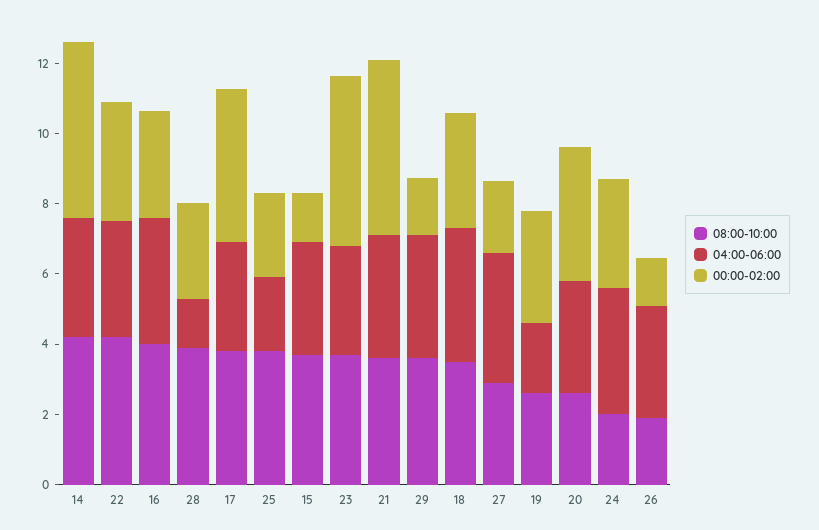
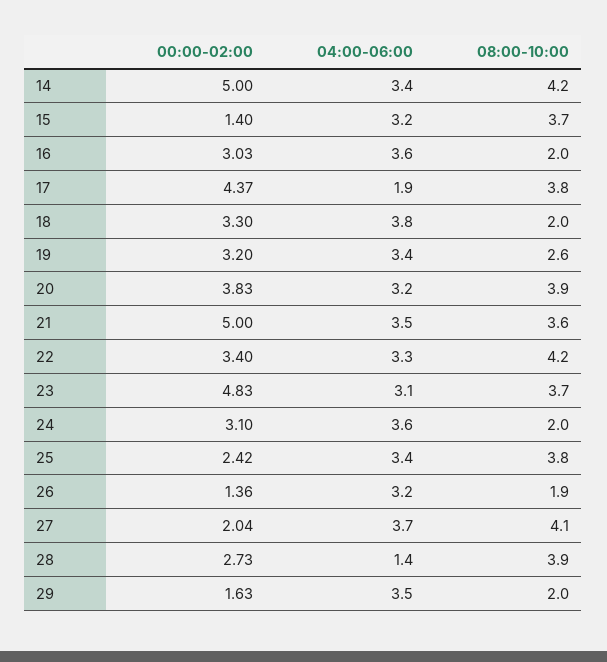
  {
    "08:00-10:00": {
      "14": 4.2,
      "22": 4.2,
-     "16": 4,
+     "16": 2,
      "28": 3.9,
      "17": 3.8,
      "25": 3.8,
      "15": 3.7,
      "23": 3.7,
      "21": 3.6,
-     "29": 3.5,
+     "29": 2,
-     "18": 3.5,
+     "18": 2,
-     "27": 3,
+     "27": 4.1,
      "19": 2.6,
-     "20": 2.5,
+     "20": 3.9,
      "24": 2,
      "26": 1.9
    },
    "04:00-06:00": {
      "14": 3.4,
      "22": 3.3,
      "16": 3.6,
      "28": 1.4,
-     "17": 3,
+     "17": 1.9,
-     "25": 2,
+     "25": 3.4,
      "15": 3.2,
      "23": 3.1,
      "21": 3.5,
      "29": 3.5,
      "18": 3.8,
      "27": 3.7,
-     "19": 2,
+     "19": 3.4,
      "20": 3.2,
      "24": 3.6,
      "26": 3.2
    },
    "00:00-02:00": {
      "14": 5,
      "22": 3.4,
      "16": 3.03,
      "28": 2.73,
      "17": 4.37,
      "25": 2.42,
      "15": 1.4,
      "23": 4.83,
      "21": 5,
      "29": 1.63,
      "18": 3.3,
      "27": 2.04,
      "19": 3.2,
      "20": 3.83,
      "24": 3.1,
      "26": 1.36
    }
  }

